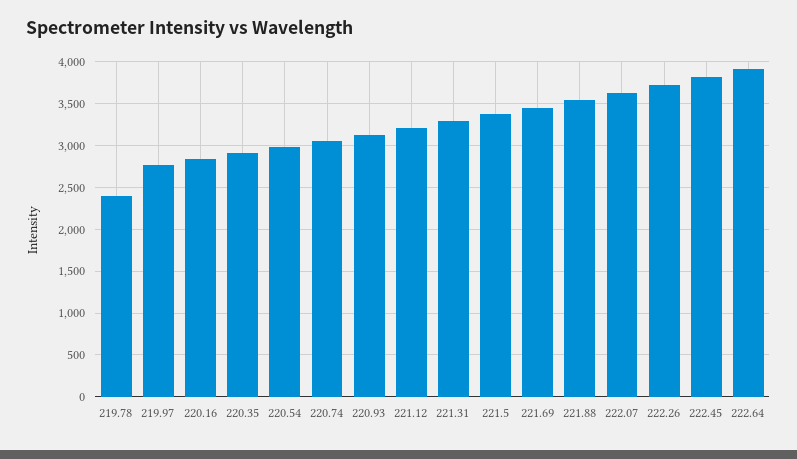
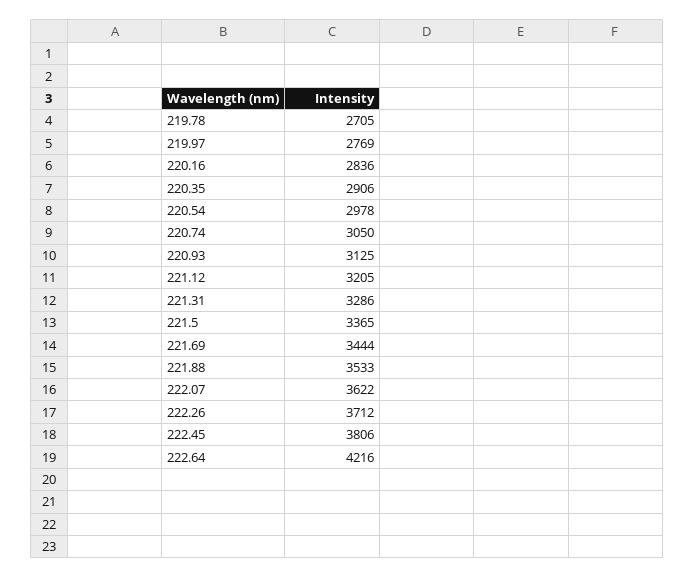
  {
-   "219.78": 2400,
+   "219.78": 2705,
    "219.97": 2769,
    "220.16": 2836,
    "220.35": 2906,
    "220.54": 2978,
    "220.74": 3050,
    "220.93": 3125,
    "221.12": 3205,
    "221.31": 3286,
    "221.5": 3365,
    "221.69": 3444,
    "221.88": 3533,
    "222.07": 3622,
    "222.26": 3712,
    "222.45": 3806,
-   "222.64": 3900
+   "222.64": 4216
  }

